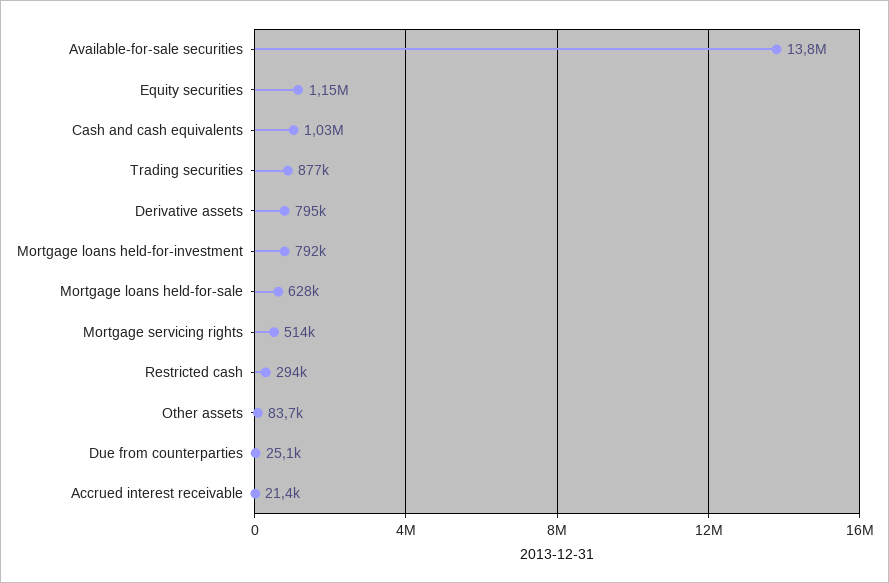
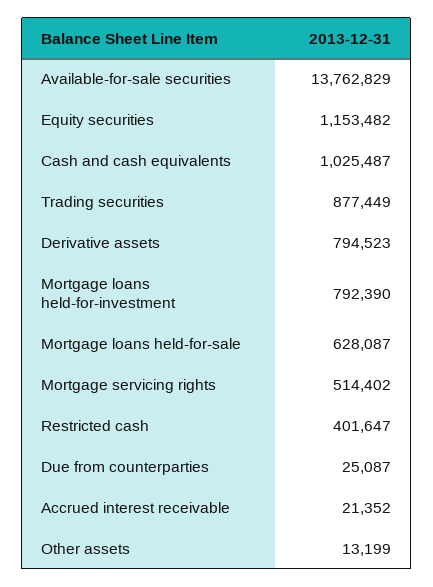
  {
    "Available-for-sale securities": 13762829,
    "Equity securities": 1153482,
    "Cash and cash equivalents": 1025487,
    "Trading securities": 877449,
    "Derivative assets": 794523,
    "Mortgage loans held-for-investment": 792390,
    "Mortgage loans held-for-sale": 628087,
    "Mortgage servicing rights": 514402,
-   "Restricted cash": 294000,
+   "Restricted cash": 401647,
-   "Other assets": 83700,
+   "Other assets": 13199,
    "Due from counterparties": 25087,
    "Accrued interest receivable": 21352
  }

